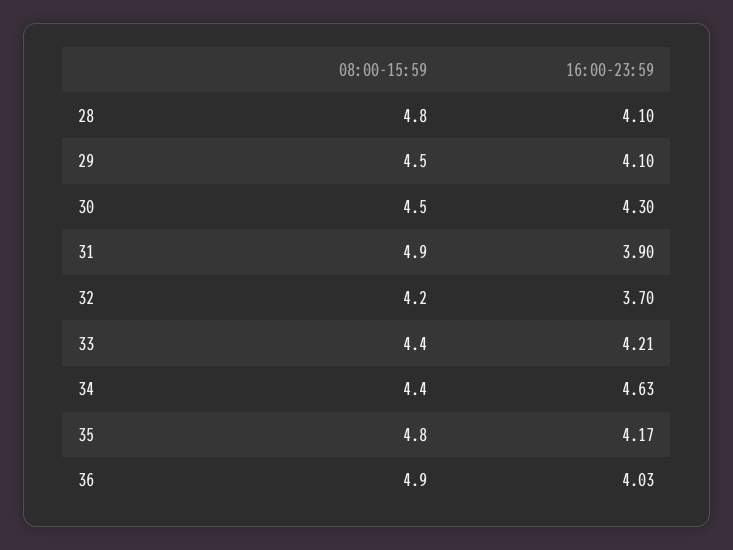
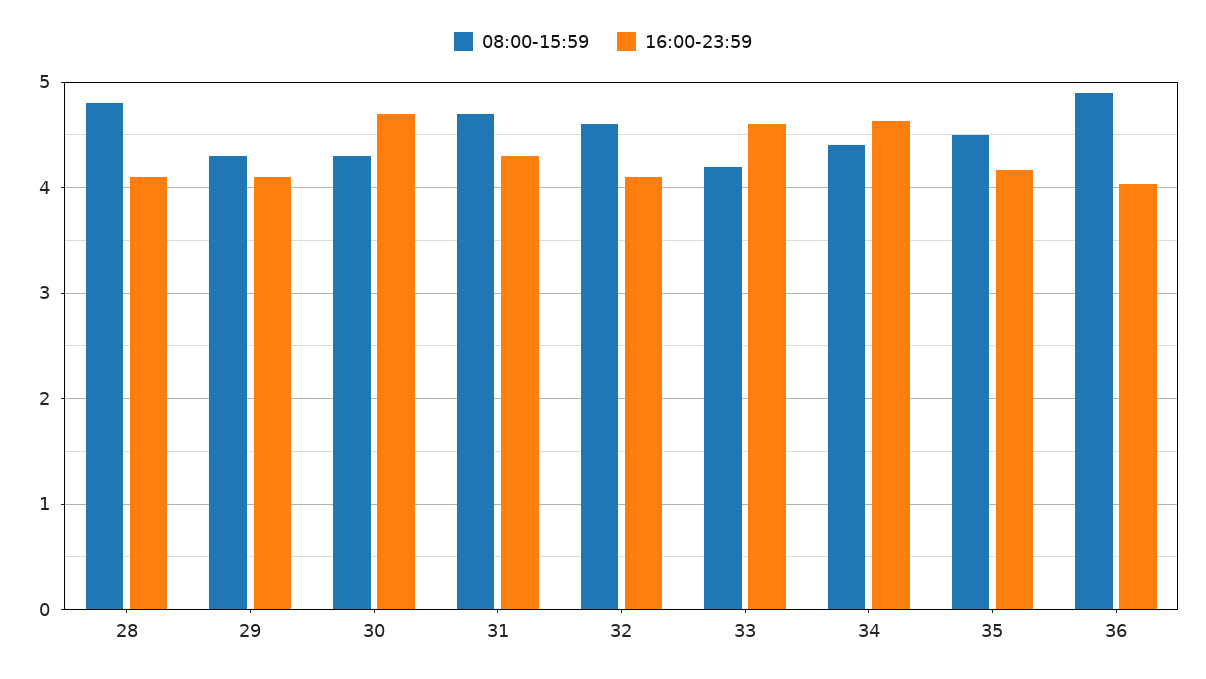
  {
    "08:00-15:59": {
      "28": 4.8,
-     "29": 4.5,
+     "29": 4.3,
-     "30": 4.5,
+     "30": 4.3,
-     "31": 4.9,
+     "31": 4.7,
-     "32": 4.2,
+     "32": 4.6,
-     "33": 4.4,
+     "33": 4.2,
      "34": 4.4,
-     "35": 4.8,
+     "35": 4.5,
      "36": 4.9
    },
    "16:00-23:59": {
      "28": 4.1,
      "29": 4.1,
-     "30": 4.3,
+     "30": 4.7,
-     "31": 3.9,
+     "31": 4.3,
-     "32": 3.7,
+     "32": 4.1,
-     "33": 4.21,
+     "33": 4.6,
      "34": 4.63,
      "35": 4.17,
      "36": 4.03
    }
  }

